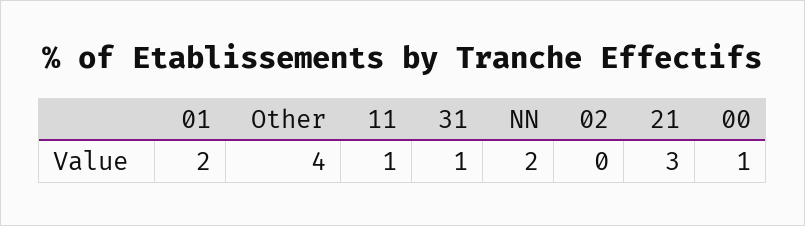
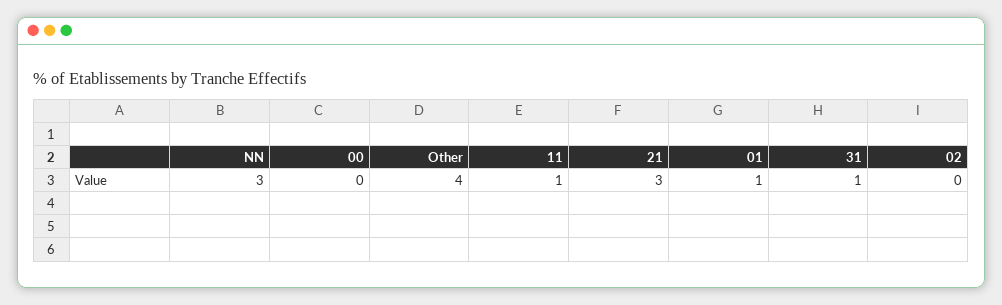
  {
-   "01": 2,
+   "01": 1,
    "Other": 4,
    "11": 1,
    "31": 1,
-   "NN": 2,
+   "NN": 3,
    "02": 0,
    "21": 3,
-   "00": 1
+   "00": 0
  }

